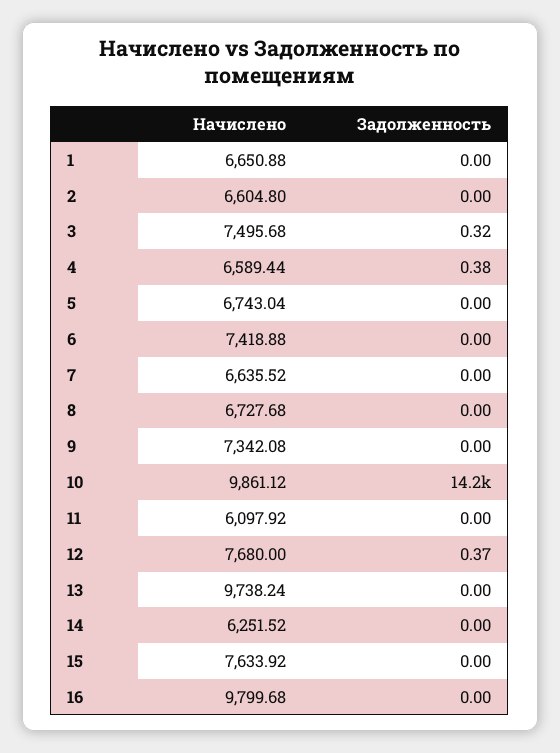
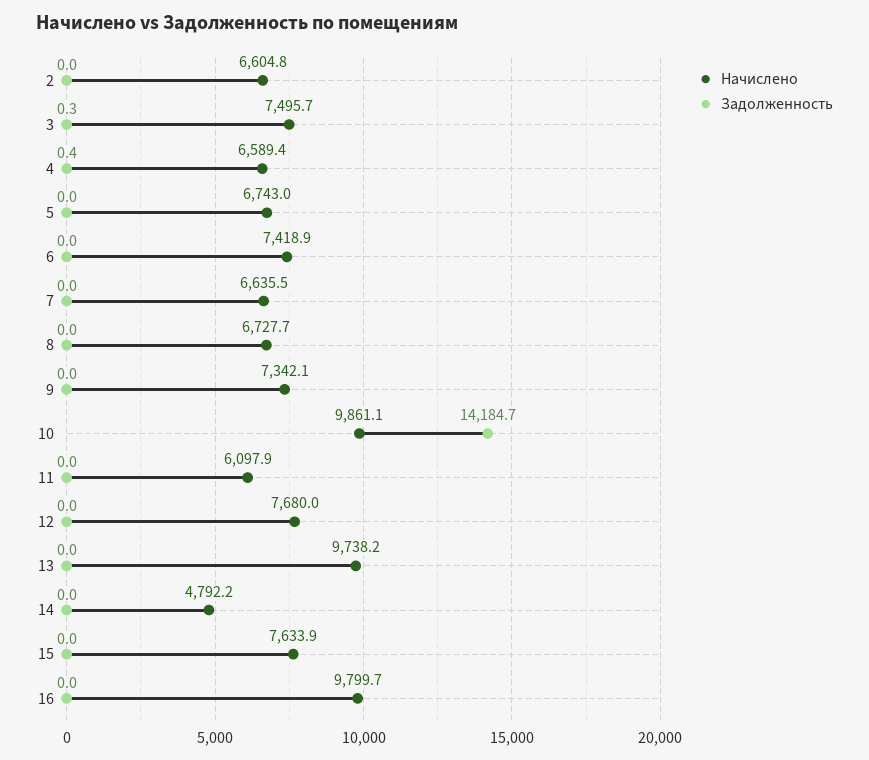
  {
    "Начислено": {
-     "1": 6650.88,
      "2": 6604.8,
      "3": 7495.68,
      "4": 6589.44,
      "5": 6743.04,
      "6": 7418.88,
      "7": 6635.52,
      "8": 6727.68,
      "9": 7342.08,
      "10": 9861.12,
      "11": 6097.92,
      "12": 7680,
      "13": 9738.24,
-     "14": 6251.52,
+     "14": 4792.2,
      "15": 7633.92,
      "16": 9799.68
    },
    "Задолженность": {
-     "1": 0,
      "2": 0,
      "3": 0.32,
      "4": 0.38,
      "5": 0,
      "6": 0,
      "7": 0,
      "8": 0,
      "9": 0,
      "10": 14184.7,
      "11": 0,
-     "12": 0.37,
+     "12": 0,
      "13": 0,
      "14": 0,
      "15": 0,
      "16": 0
    }
  }

